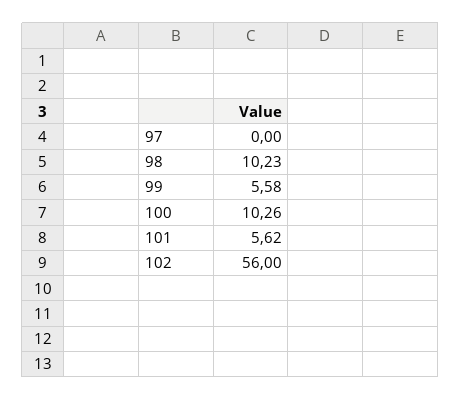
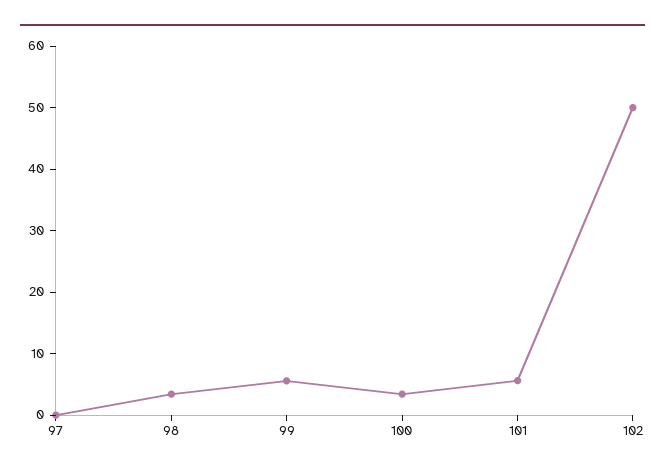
  {
    "97": 0,
-   "98": 10.23,
+   "98": 4,
    "99": 5.58,
-   "100": 10.26,
+   "100": 4,
    "101": 5.62,
-   "102": 56
+   "102": 50
  }

